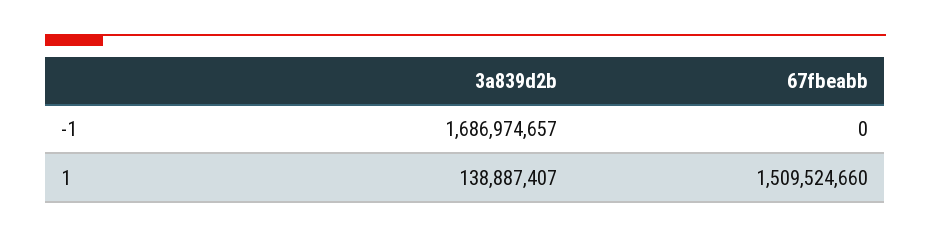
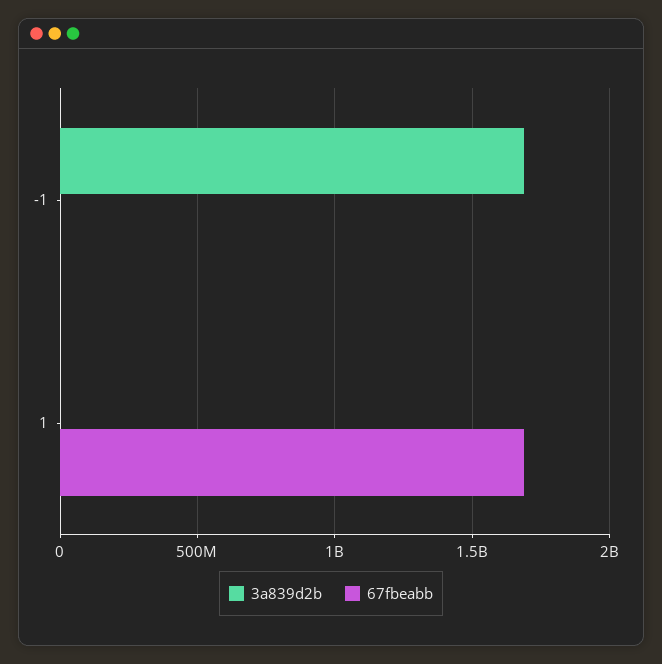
  {
    "3a839d2b": {
      "-1": 1686974657,
-     "1": 138887407
+     "1": 0
    },
    "67fbeabb": {
      "-1": 0,
-     "1": 1509524660
+     "1": 1700000000
    }
  }

